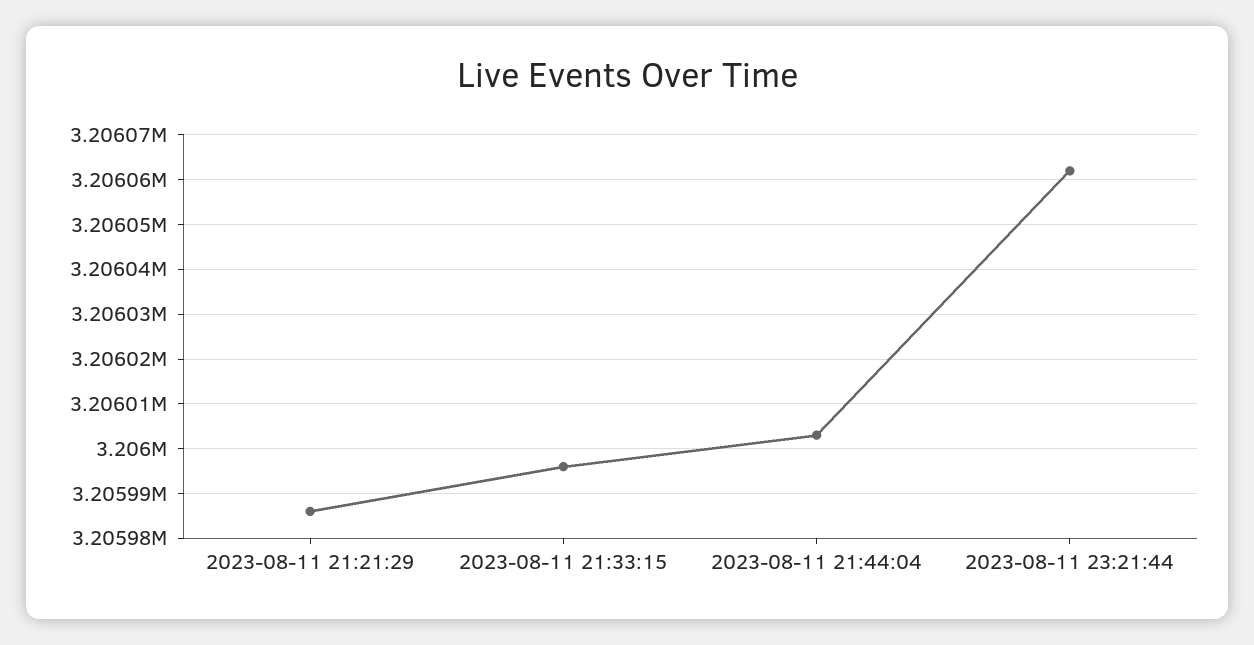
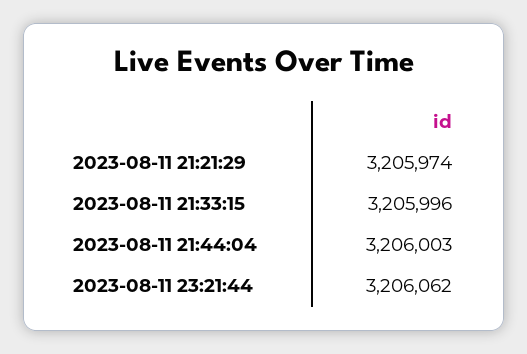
  {
-   "2023-08-11 21:21:29": 3205985,
+   "2023-08-11 21:21:29": 3205974,
    "2023-08-11 21:33:15": 3205996,
    "2023-08-11 21:44:04": 3206003,
    "2023-08-11 23:21:44": 3206062
  }

